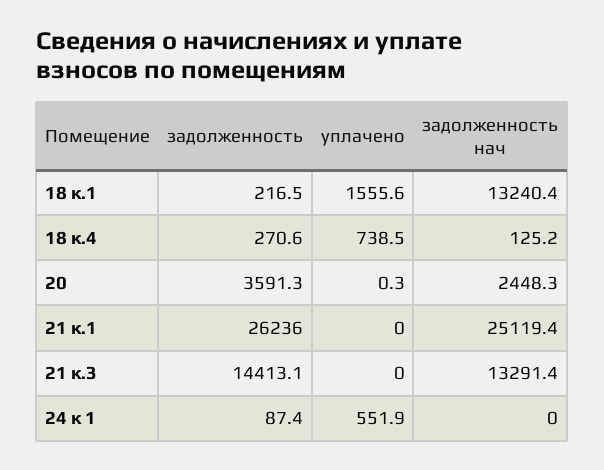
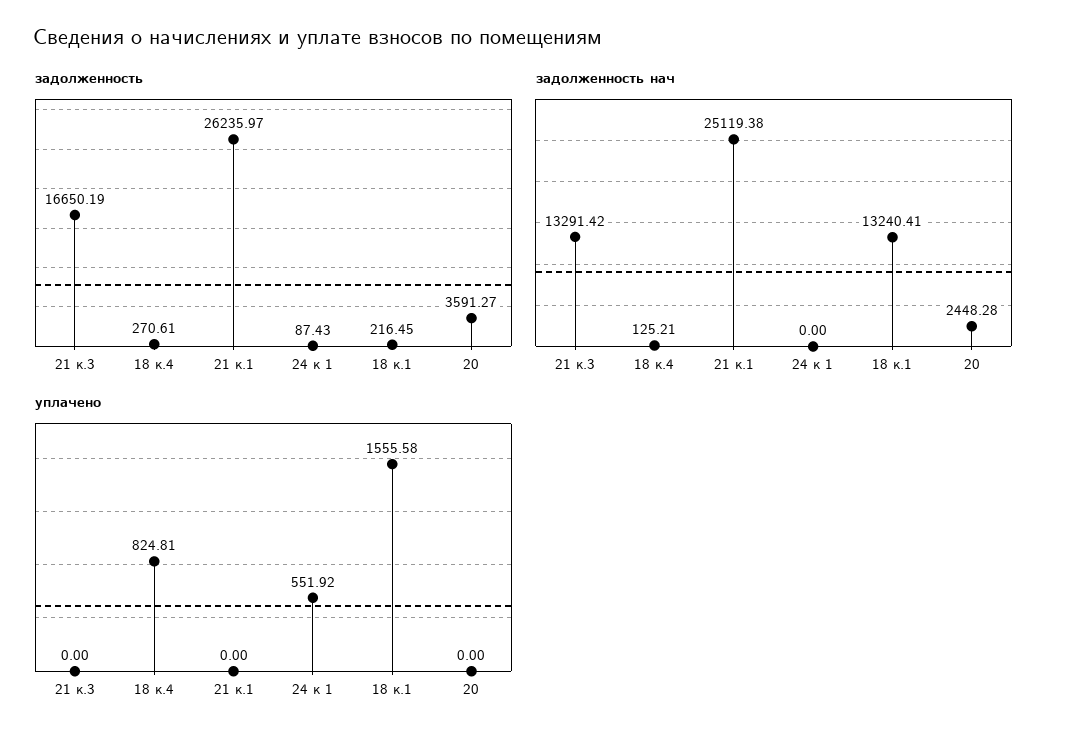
  {
    "задолженность": {
      "18 к.1": 216.45,
      "18 к.4": 270.61,
      "20": 3591.27,
      "21 к.1": 26235.97,
-     "21 к.3": 14413.1,
+     "21 к.3": 16650.19,
      "24 к 1": 87.43
    },
    "уплачено": {
      "18 к.1": 1555.58,
-     "18 к.4": 738.5,
+     "18 к.4": 824.81,
-     "20": 0.3,
+     "20": 0,
      "21 к.1": 0,
      "21 к.3": 0,
      "24 к 1": 551.92
    },
    "задолженность нач": {
      "18 к.1": 13240.41,
      "18 к.4": 125.21,
      "20": 2448.28,
      "21 к.1": 25119.38,
      "21 к.3": 13291.42,
      "24 к 1": 0
    }
  }

